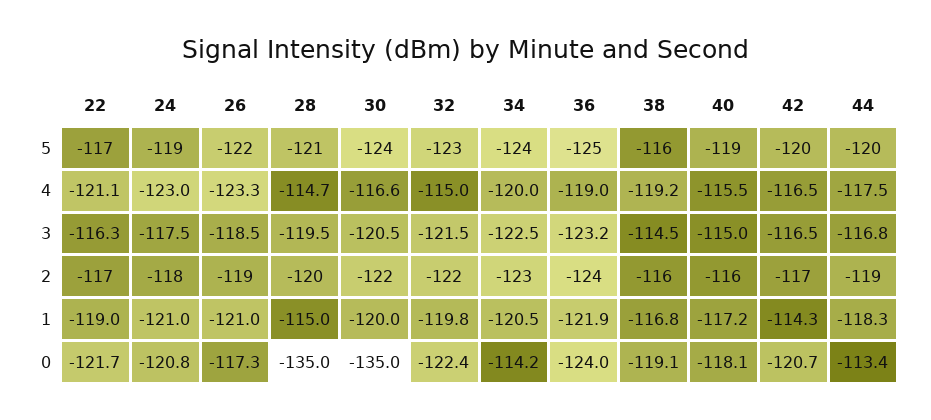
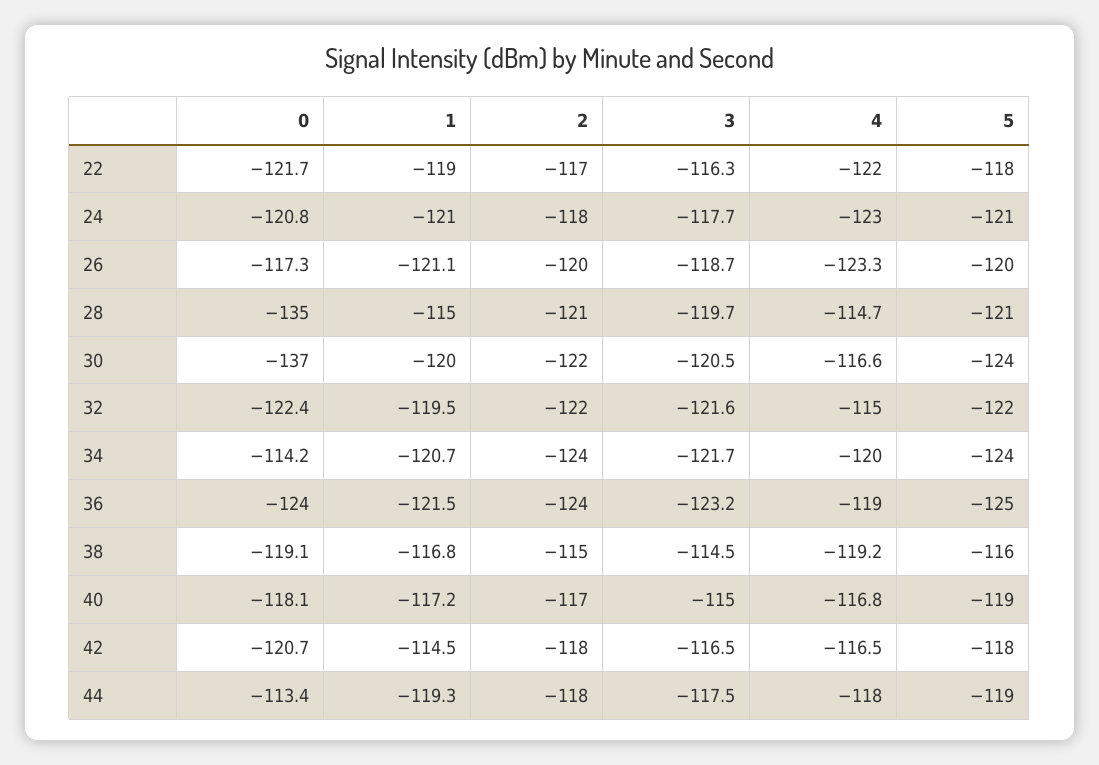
  {
    "22": {
-     "5": -117,
+     "5": -118,
-     "4": -121.1,
+     "4": -122,
      "3": -116.3,
      "2": -117,
      "1": -119,
      "0": -121.7
    },
    "24": {
-     "5": -119,
+     "5": -121,
      "4": -123,
-     "3": -117.5,
+     "3": -117.7,
      "2": -118,
      "1": -121,
      "0": -120.8
    },
    "26": {
-     "5": -122,
+     "5": -120,
      "4": -123.3,
-     "3": -118.5,
+     "3": -118.7,
-     "2": -119,
+     "2": -120,
-     "1": -121,
+     "1": -121.1,
      "0": -117.3
    },
    "28": {
      "5": -121,
      "4": -114.7,
-     "3": -119.5,
+     "3": -119.7,
-     "2": -120,
+     "2": -121,
      "1": -115,
      "0": -135
    },
    "30": {
      "5": -124,
      "4": -116.6,
      "3": -120.5,
      "2": -122,
      "1": -120,
-     "0": -135
+     "0": -137
    },
    "32": {
-     "5": -123,
+     "5": -122,
      "4": -115,
-     "3": -121.5,
+     "3": -121.6,
      "2": -122,
-     "1": -119.8,
+     "1": -119.5,
      "0": -122.4
    },
    "34": {
      "5": -124,
      "4": -120,
-     "3": -122.5,
+     "3": -121.7,
-     "2": -123,
+     "2": -124,
-     "1": -120.5,
+     "1": -120.7,
      "0": -114.2
    },
    "36": {
      "5": -125,
      "4": -119,
      "3": -123.2,
      "2": -124,
-     "1": -121.9,
+     "1": -121.5,
      "0": -124
    },
    "38": {
      "5": -116,
      "4": -119.2,
      "3": -114.5,
-     "2": -116,
+     "2": -115,
      "1": -116.8,
      "0": -119.1
    },
    "40": {
      "5": -119,
-     "4": -115.5,
+     "4": -116.8,
      "3": -115,
-     "2": -116,
+     "2": -117,
      "1": -117.2,
      "0": -118.1
    },
    "42": {
-     "5": -120,
+     "5": -118,
      "4": -116.5,
      "3": -116.5,
-     "2": -117,
+     "2": -118,
-     "1": -114.3,
+     "1": -114.5,
      "0": -120.7
    },
    "44": {
-     "5": -120,
+     "5": -119,
-     "4": -117.5,
+     "4": -118,
-     "3": -116.8,
+     "3": -117.5,
-     "2": -119,
+     "2": -118,
-     "1": -118.3,
+     "1": -119.3,
      "0": -113.4
    }
  }

